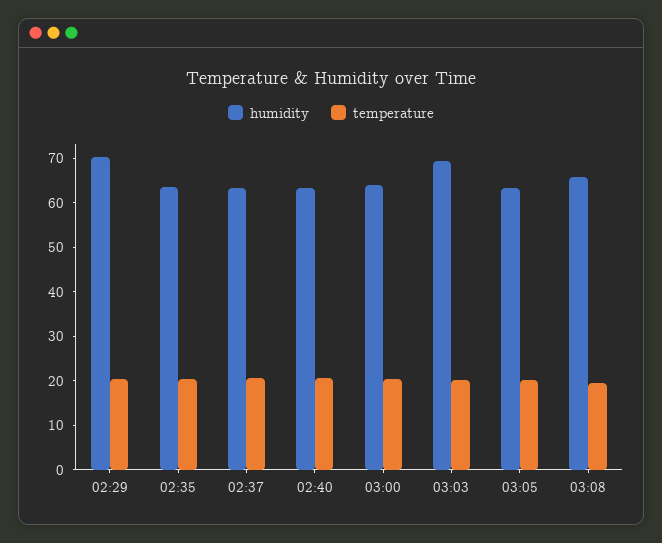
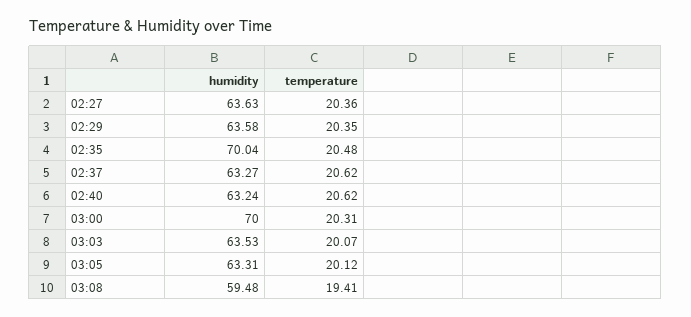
  {
    "humidity": {
-     "02:29": 70,
+     "02:29": 63.58,
-     "02:35": 64,
+     "02:35": 70.04,
      "02:37": 63.27,
      "02:40": 63.24,
-     "03:00": 64,
+     "03:00": 70,
-     "03:03": 70,
+     "03:03": 63.53,
      "03:05": 63.31,
-     "03:08": 66
+     "03:08": 59.48,
+     "02:27": 63.63
    },
    "temperature": {
      "02:29": 20.35,
      "02:35": 20.48,
      "02:37": 20.62,
      "02:40": 20.62,
      "03:00": 20.31,
      "03:03": 20.07,
      "03:05": 20.12,
-     "03:08": 19.41
+     "03:08": 19.41,
+     "02:27": 20.36
    }
  }

